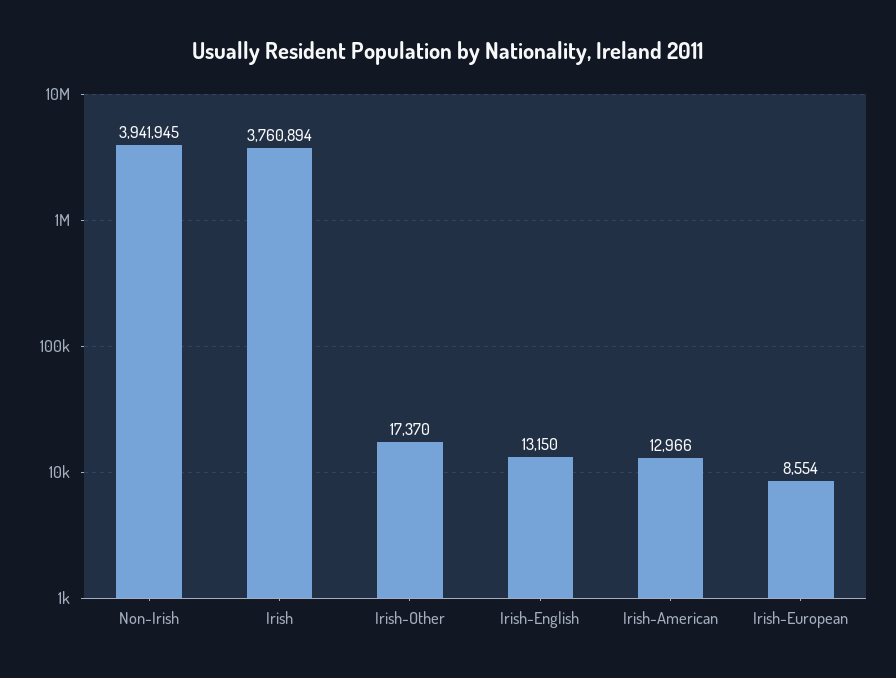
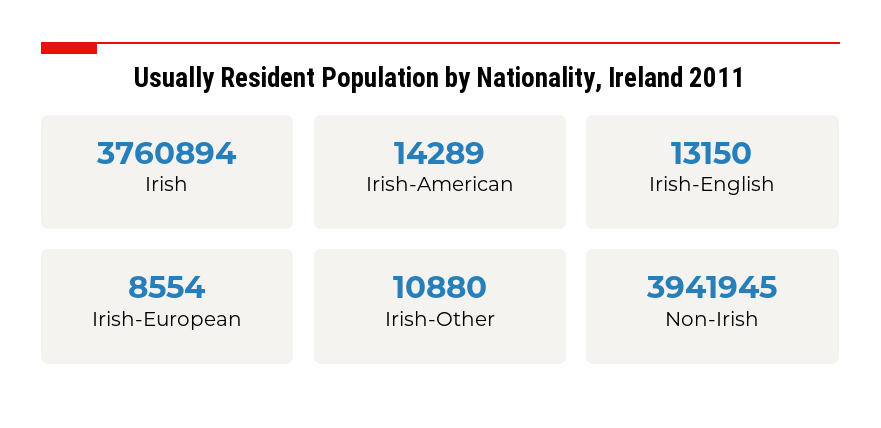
  {
    "Non-Irish": 3941945,
    "Irish": 3760894,
-   "Irish-Other": 17370,
+   "Irish-Other": 10880,
    "Irish-English": 13150,
-   "Irish-American": 12966,
+   "Irish-American": 14289,
    "Irish-European": 8554
  }

